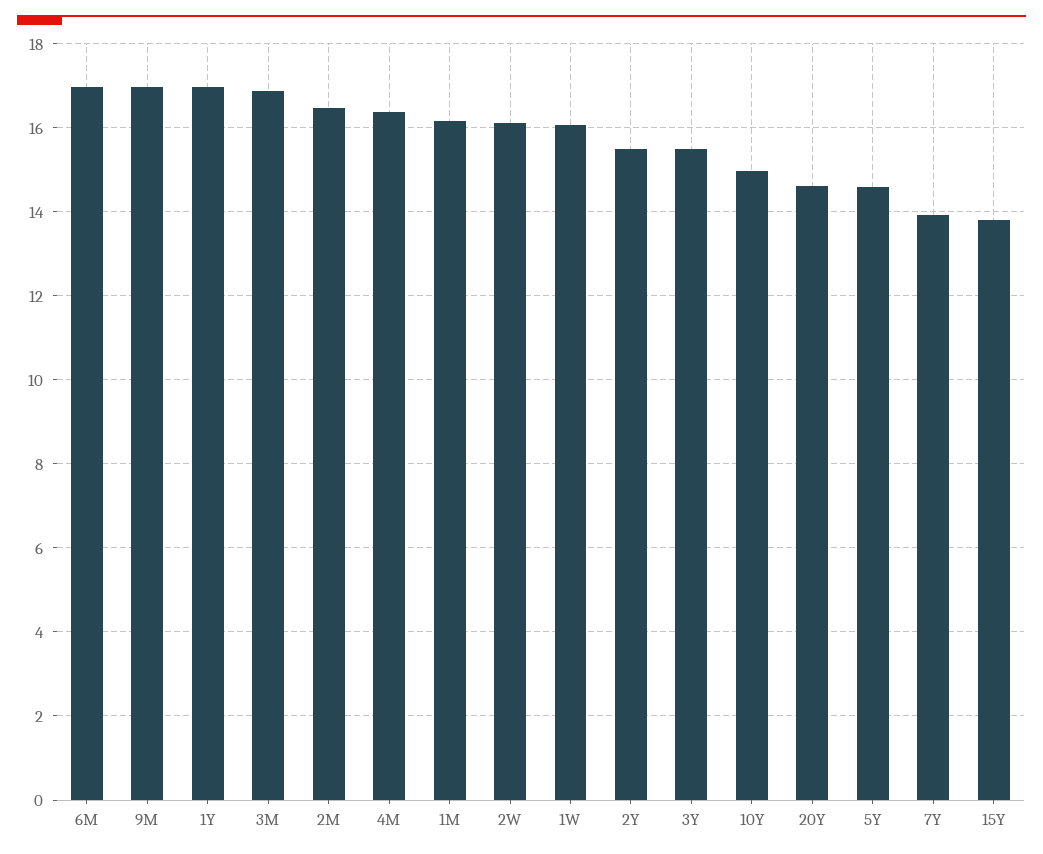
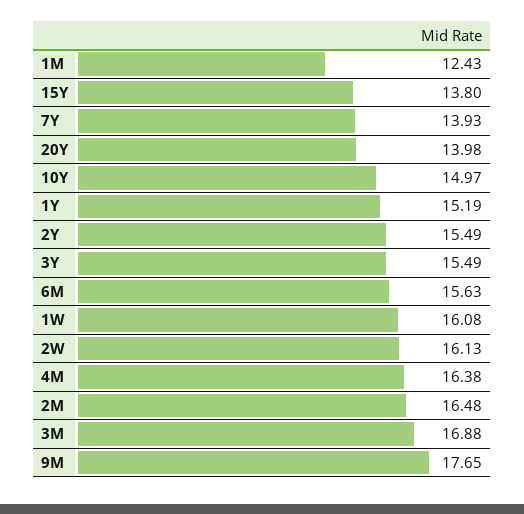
  {
-   "6M": 17,
+   "6M": 15.63,
-   "9M": 17,
+   "9M": 17.65,
-   "1Y": 17,
+   "1Y": 15.19,
    "3M": 16.88,
    "2M": 16.48,
    "4M": 16.38,
-   "1M": 16.2,
+   "1M": 12.43,
    "2W": 16.13,
    "1W": 16.08,
    "2Y": 15.49,
    "3Y": 15.49,
    "10Y": 14.97,
-   "20Y": 14.6,
+   "20Y": 13.98,
-   "5Y": 14.6,
    "7Y": 13.93,
    "15Y": 13.8
  }

